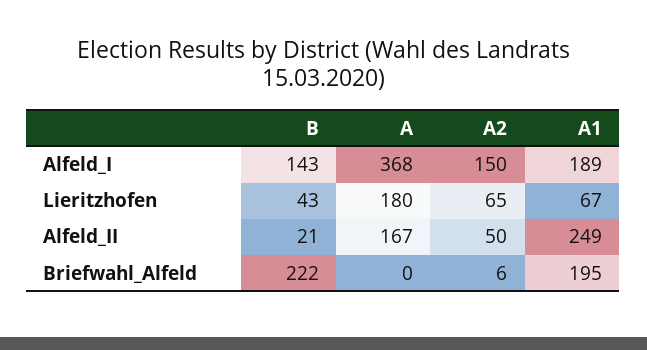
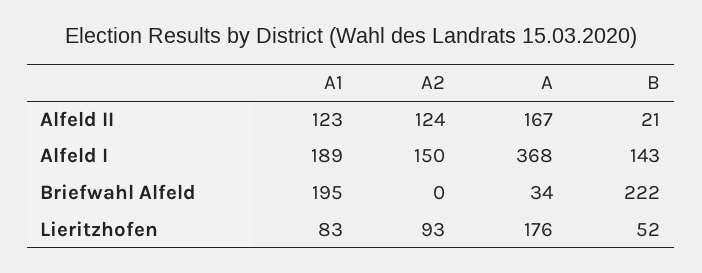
  {
    "B": {
      "Alfeld_I": 143,
-     "Lieritzhofen": 43,
+     "Lieritzhofen": 52,
      "Alfeld_II": 21,
      "Briefwahl_Alfeld": 222
    },
    "A": {
      "Alfeld_I": 368,
-     "Lieritzhofen": 180,
+     "Lieritzhofen": 176,
      "Alfeld_II": 167,
-     "Briefwahl_Alfeld": 0
+     "Briefwahl_Alfeld": 34
    },
    "A2": {
      "Alfeld_I": 150,
-     "Lieritzhofen": 65,
+     "Lieritzhofen": 93,
-     "Alfeld_II": 50,
+     "Alfeld_II": 124,
-     "Briefwahl_Alfeld": 6
+     "Briefwahl_Alfeld": 0
    },
    "A1": {
      "Alfeld_I": 189,
-     "Lieritzhofen": 67,
+     "Lieritzhofen": 83,
-     "Alfeld_II": 249,
+     "Alfeld_II": 123,
      "Briefwahl_Alfeld": 195
    }
  }

